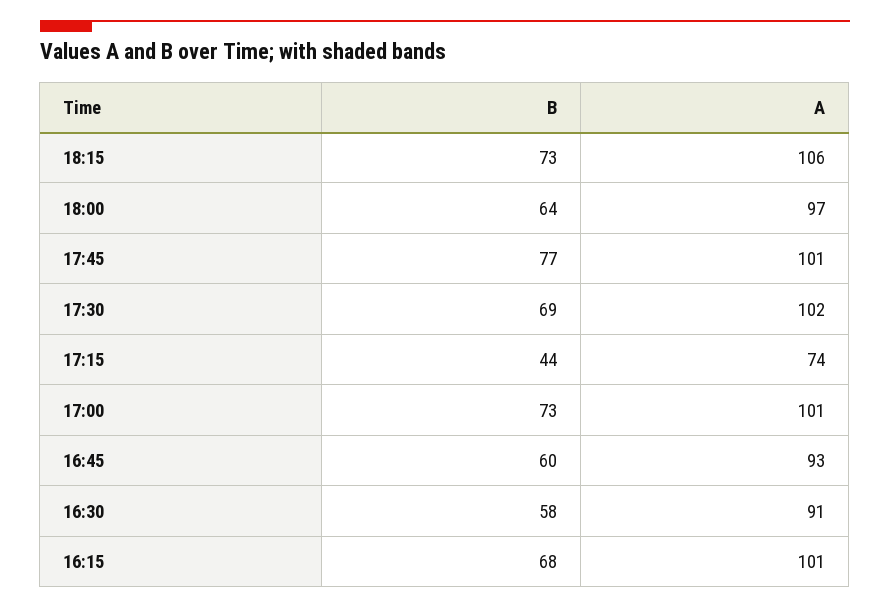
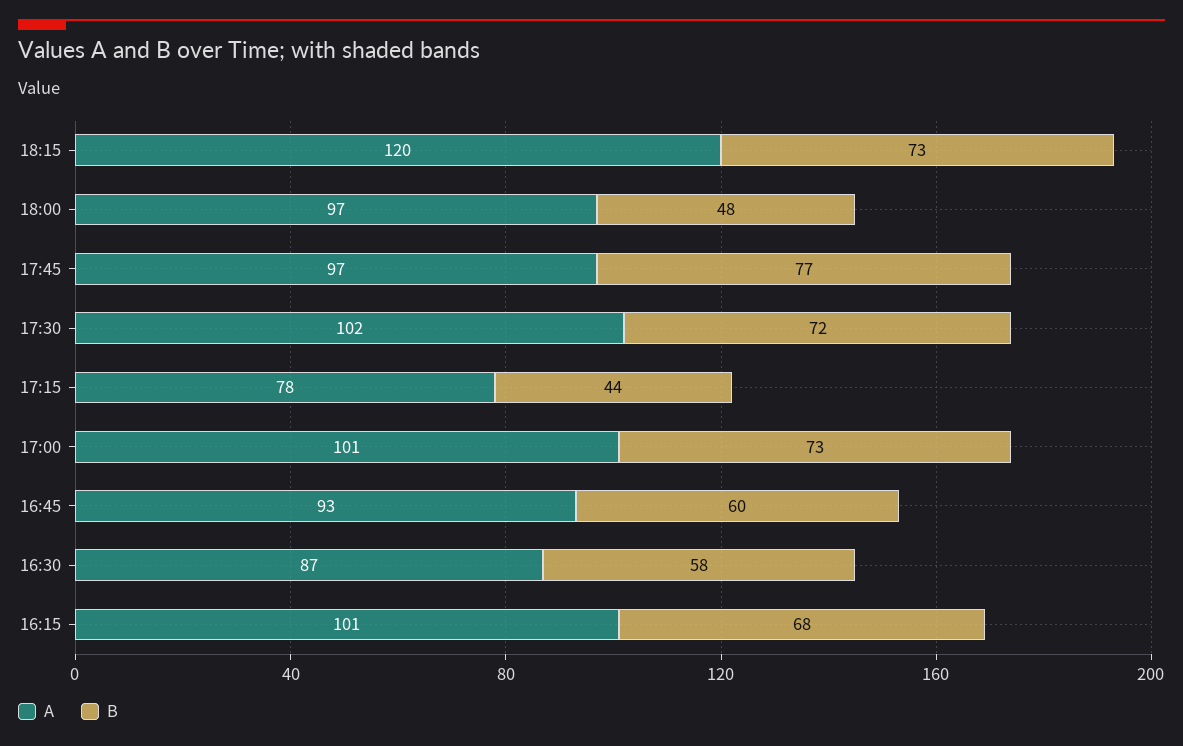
  {
    "B": {
      "18:15": 73,
-     "18:00": 64,
+     "18:00": 48,
      "17:45": 77,
-     "17:30": 69,
+     "17:30": 72,
      "17:15": 44,
      "17:00": 73,
      "16:45": 60,
      "16:30": 58,
      "16:15": 68
    },
    "A": {
-     "18:15": 106,
+     "18:15": 120,
      "18:00": 97,
-     "17:45": 101,
+     "17:45": 97,
      "17:30": 102,
-     "17:15": 74,
+     "17:15": 78,
      "17:00": 101,
      "16:45": 93,
-     "16:30": 91,
+     "16:30": 87,
      "16:15": 101
    }
  }

